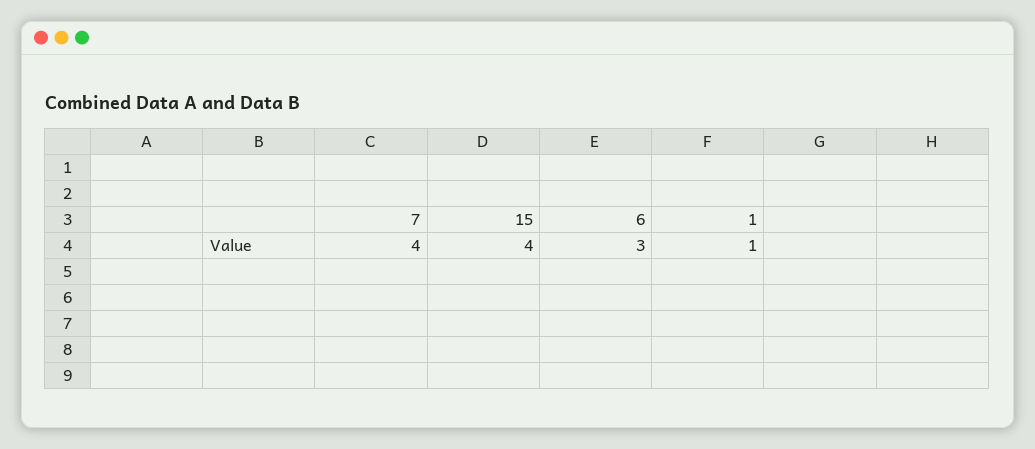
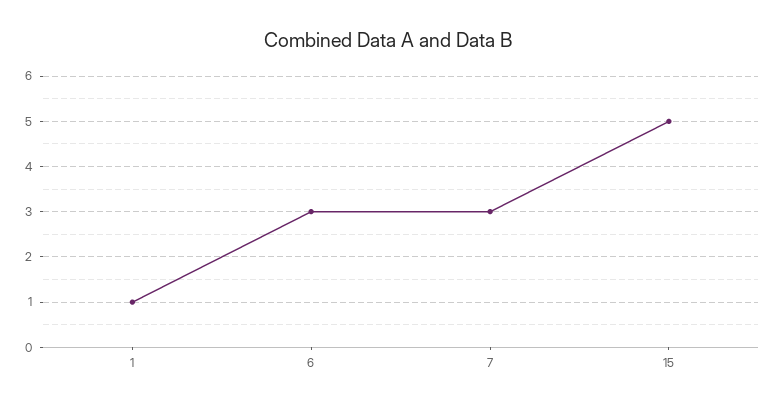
  {
-   "7": 4,
+   "7": 3,
-   "15": 4,
+   "15": 5,
    "6": 3,
    "1": 1
  }

